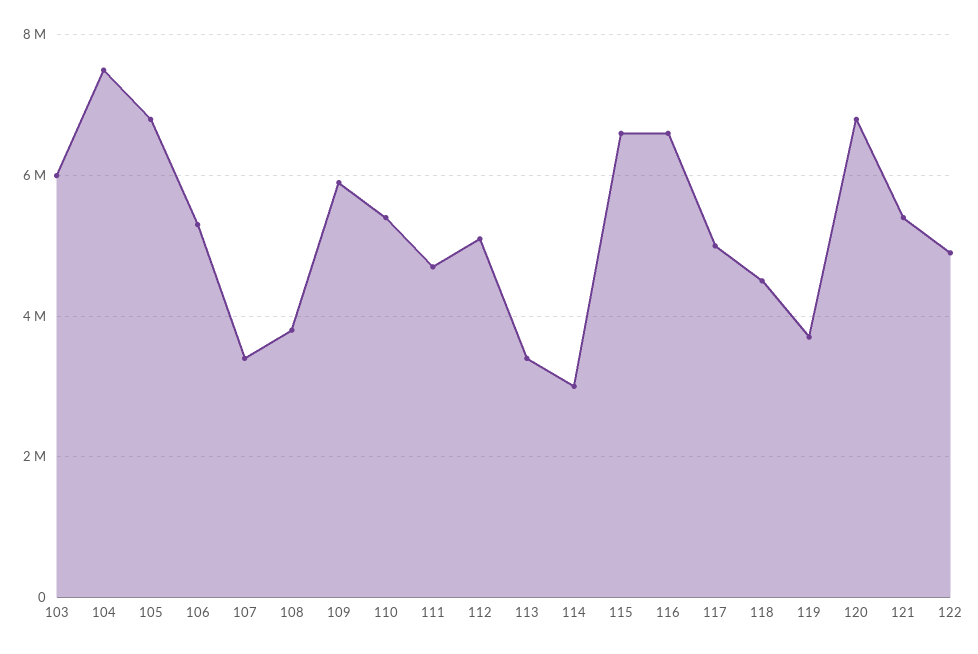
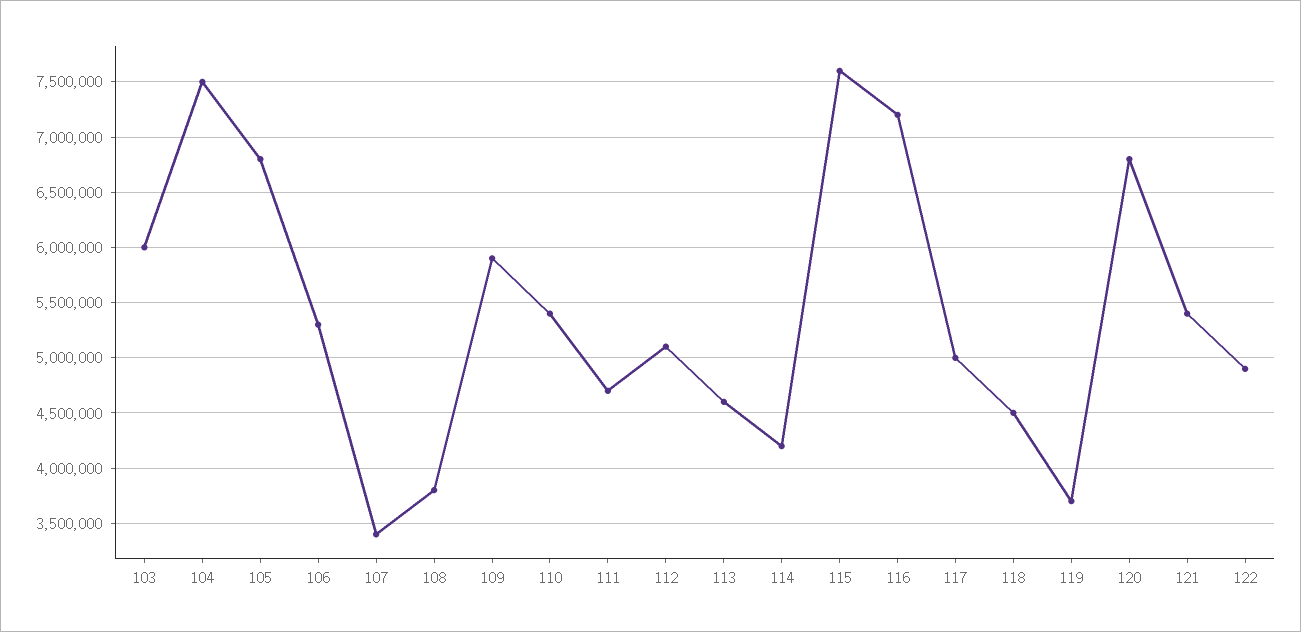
  {
    "103": 6000000,
    "104": 7500000,
    "105": 6800000,
    "106": 5300000,
    "107": 3400000,
    "108": 3800000,
    "109": 5900000,
    "110": 5400000,
    "111": 4700000,
    "112": 5100000,
-   "113": 3400000,
+   "113": 4600000,
-   "114": 3000000,
+   "114": 4200000,
-   "115": 6600000,
+   "115": 7600000,
-   "116": 6600000,
+   "116": 7200000,
    "117": 5000000,
    "118": 4500000,
    "119": 3700000,
    "120": 6800000,
    "121": 5400000,
    "122": 4900000
  }

